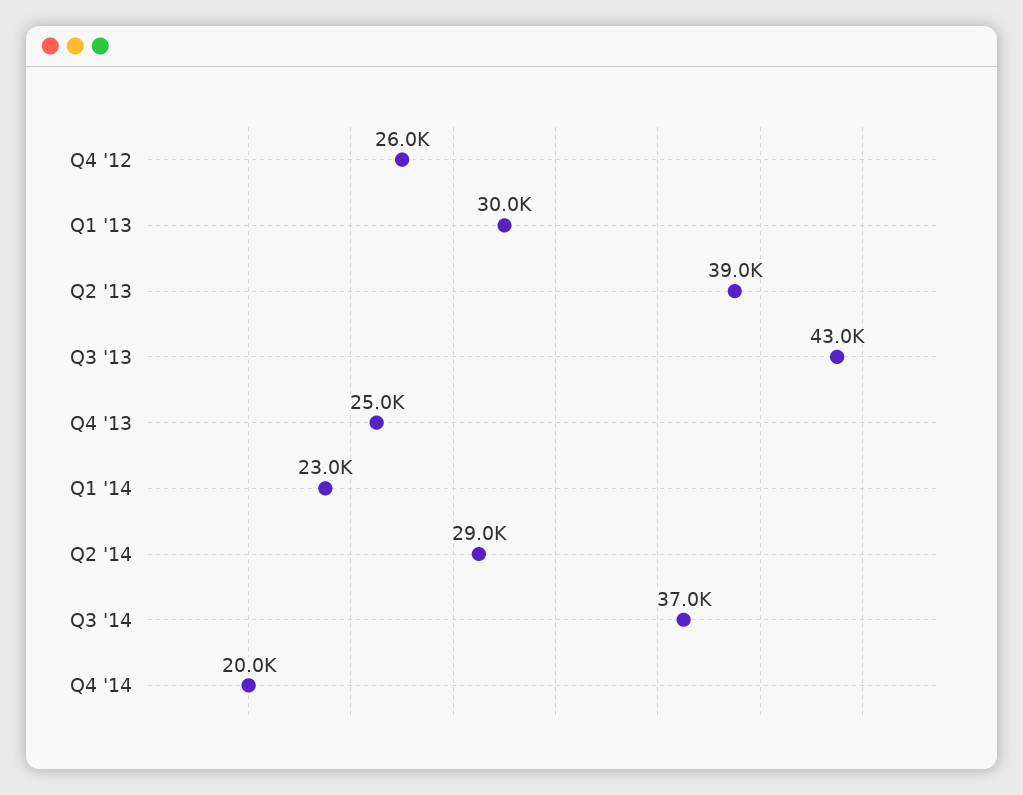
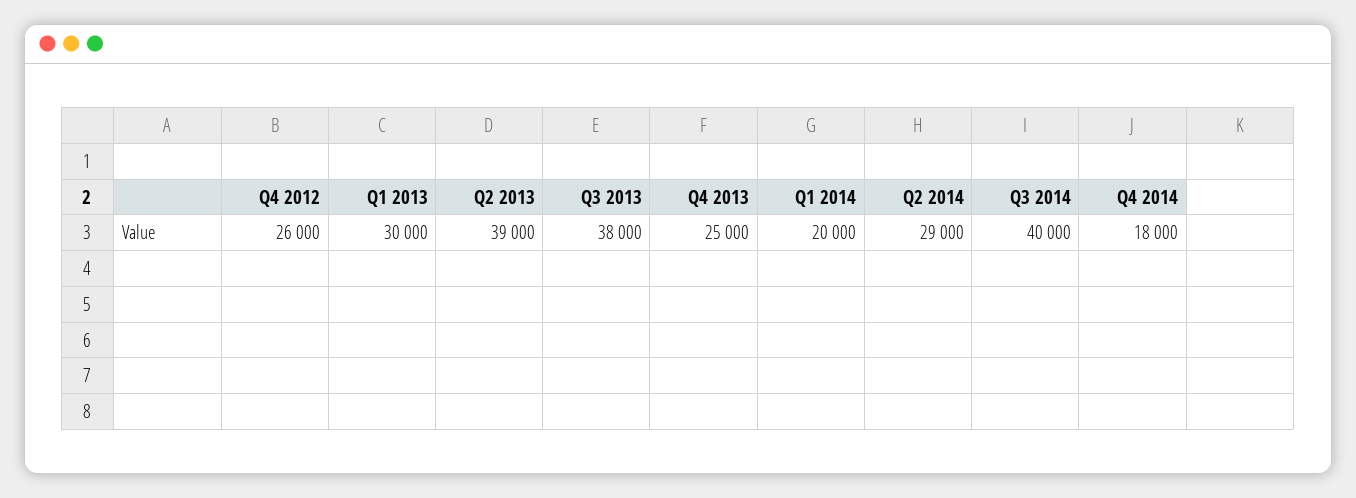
  {
    "Q4 '12": 26000,
    "Q1 '13": 30000,
    "Q2 '13": 39000,
-   "Q3 '13": 43000,
+   "Q3 '13": 38000,
    "Q4 '13": 25000,
-   "Q1 '14": 23000,
+   "Q1 '14": 20000,
    "Q2 '14": 29000,
-   "Q3 '14": 37000,
+   "Q3 '14": 40000,
-   "Q4 '14": 20000
+   "Q4 '14": 18000
  }

